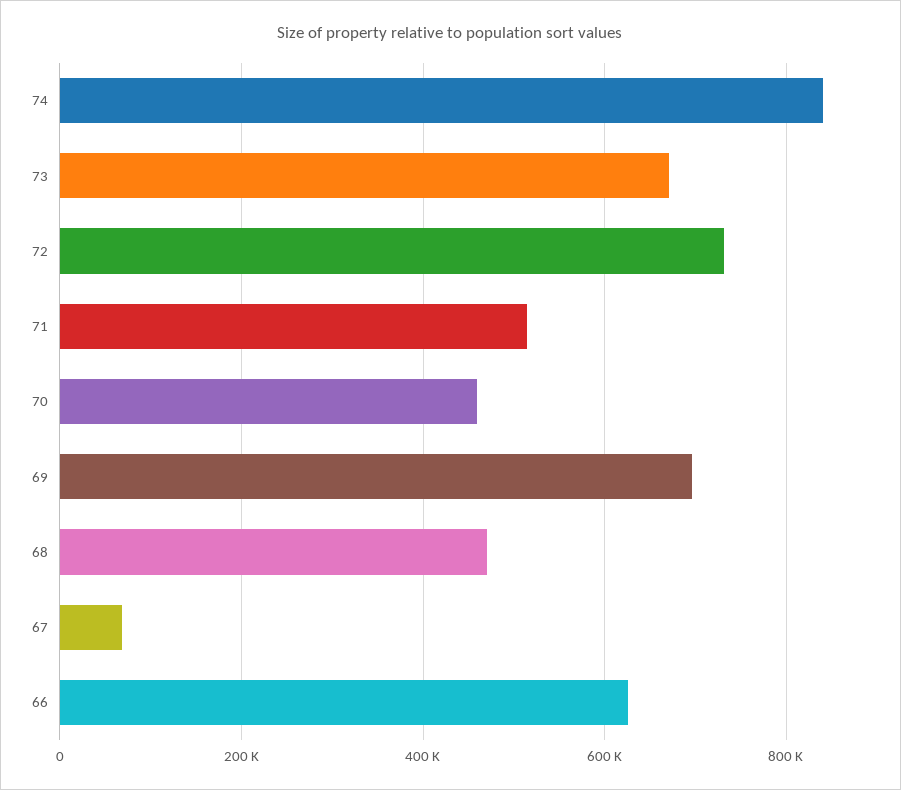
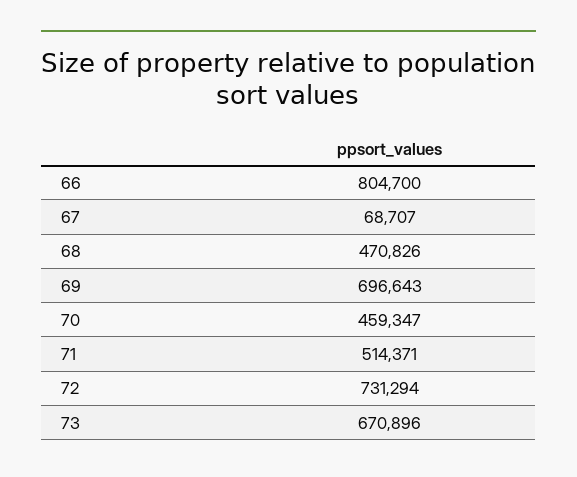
  {
-   "74": 840000,
    "73": 670896,
    "72": 731294,
    "71": 514371,
    "70": 459347,
    "69": 696643,
    "68": 470826,
    "67": 68707,
-   "66": 620000
+   "66": 804700
  }

